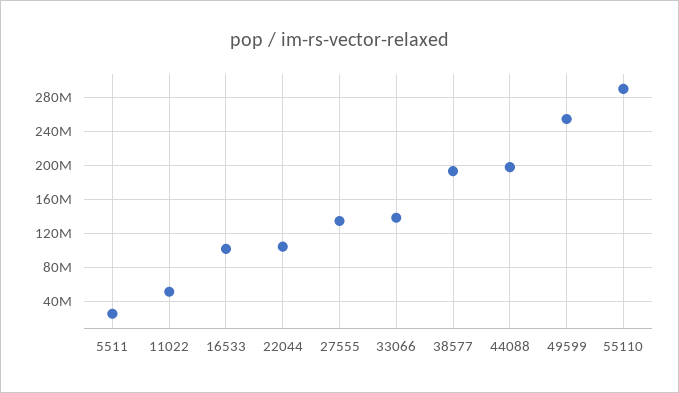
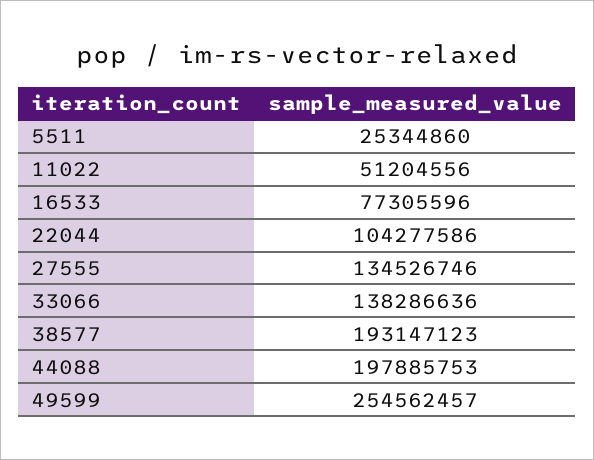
  {
    "5511": 25344860,
    "11022": 51204556,
-   "16533": 100000000,
+   "16533": 77305596,
    "22044": 104277586,
    "27555": 134526746,
    "33066": 138286636,
    "38577": 193147123,
    "44088": 197885753,
-   "49599": 254562457,
+   "49599": 254562457
-   "55110": 290000000
  }

